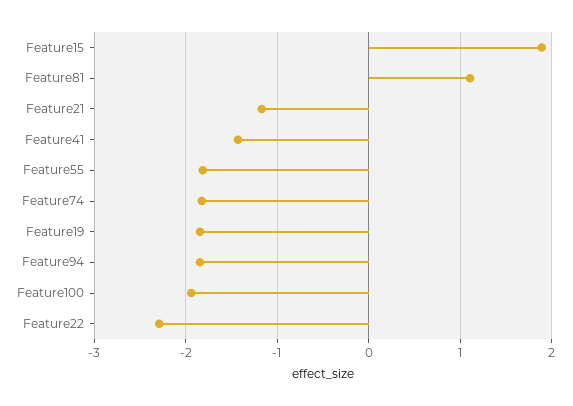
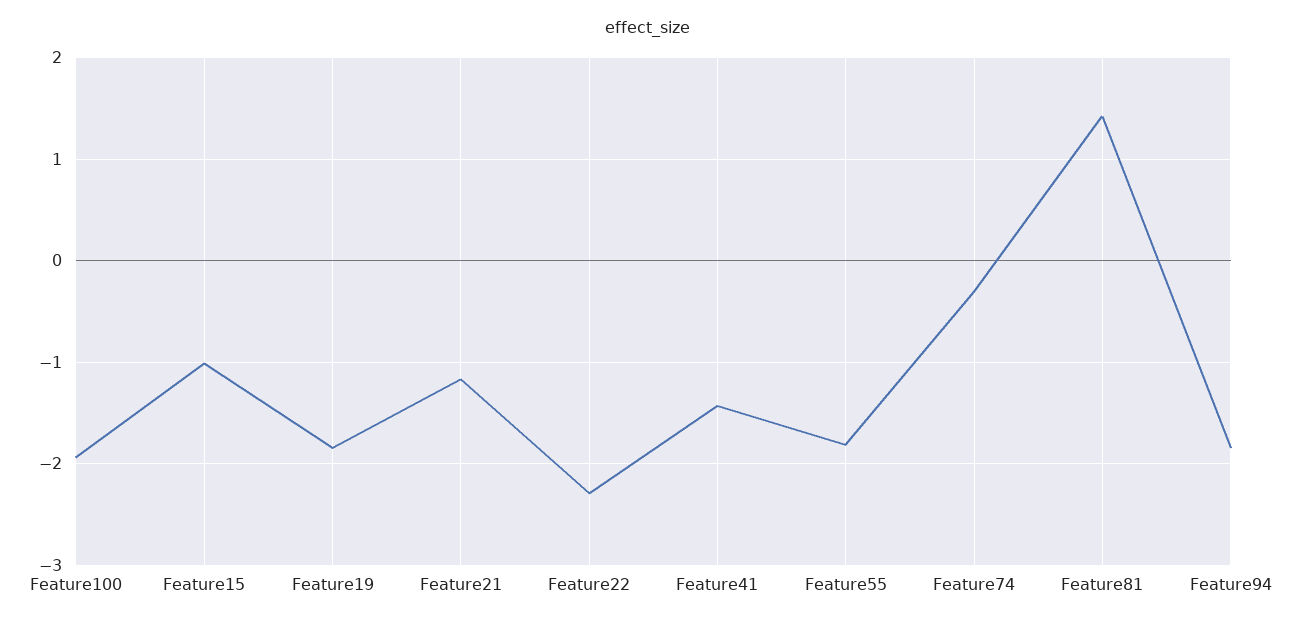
  {
-   "Feature15": 1.9,
+   "Feature15": -1,
-   "Feature81": 1.1,
+   "Feature81": 1.4,
    "Feature21": -1.2,
    "Feature41": -1.4,
    "Feature55": -1.8,
-   "Feature74": -1.8,
+   "Feature74": -0.3,
    "Feature19": -1.8,
    "Feature94": -1.8,
    "Feature100": -1.9,
    "Feature22": -2.3
  }

